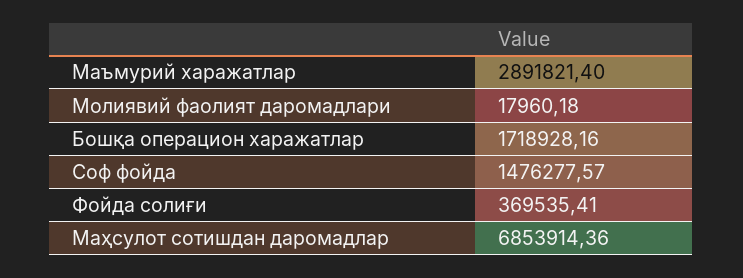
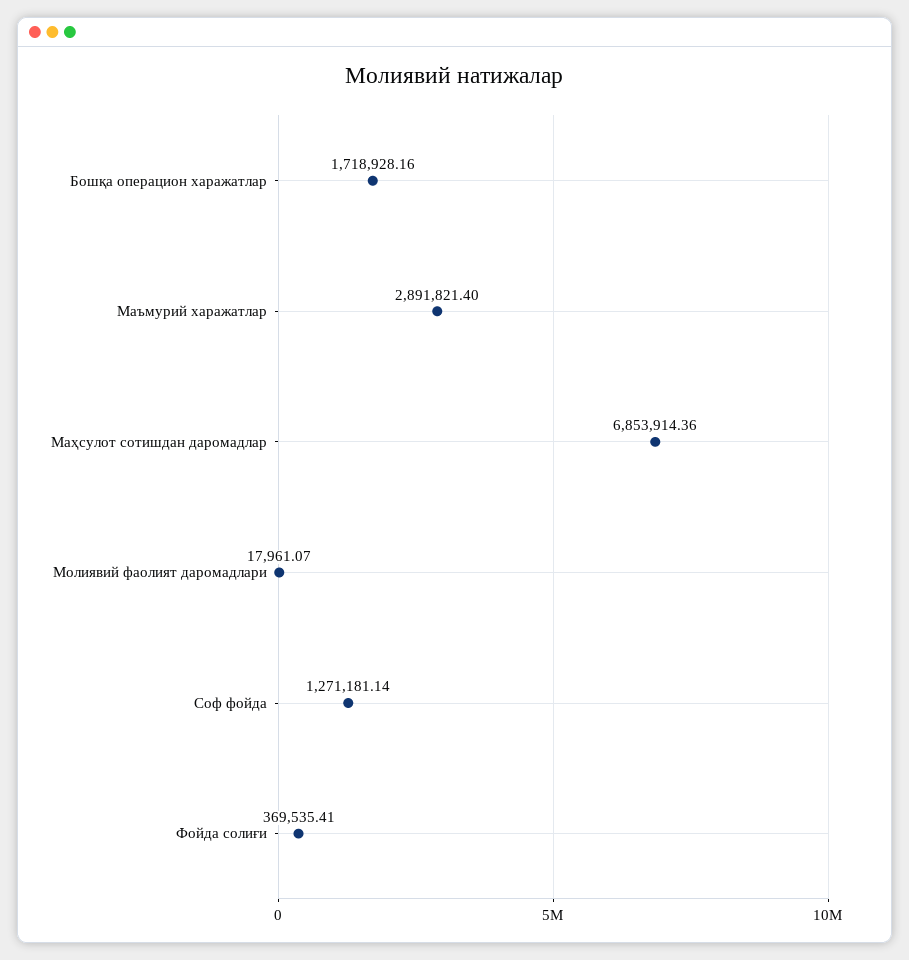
  {
    "Маъмурий харажатлар": 2891821.4,
-   "Молиявий фаолият даромадлари": 17960.18,
+   "Молиявий фаолият даромадлари": 17961.07,
    "Бошқа операцион харажатлар": 1718928.16,
-   "Соф фойда": 1476277.57,
+   "Соф фойда": 1271181.14,
    "Фойда солиғи": 369535.41,
    "Маҳсулот сотишдан даромадлар": 6853914.36
  }

